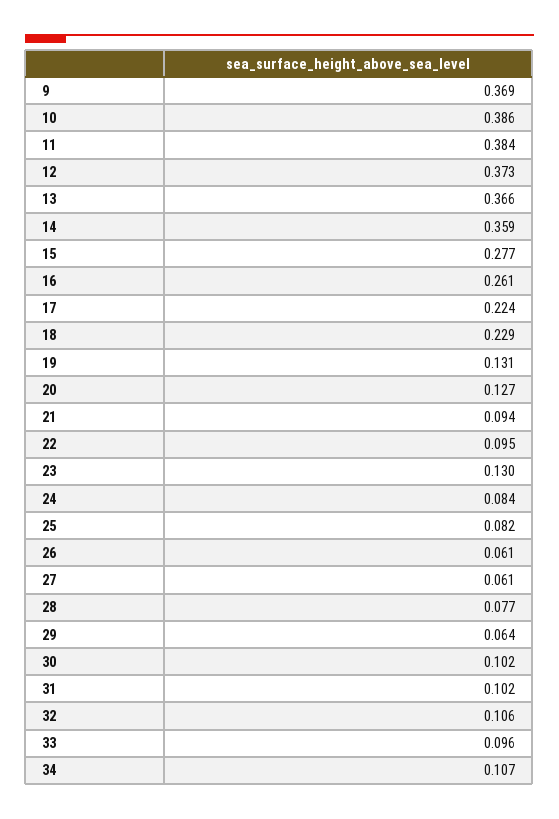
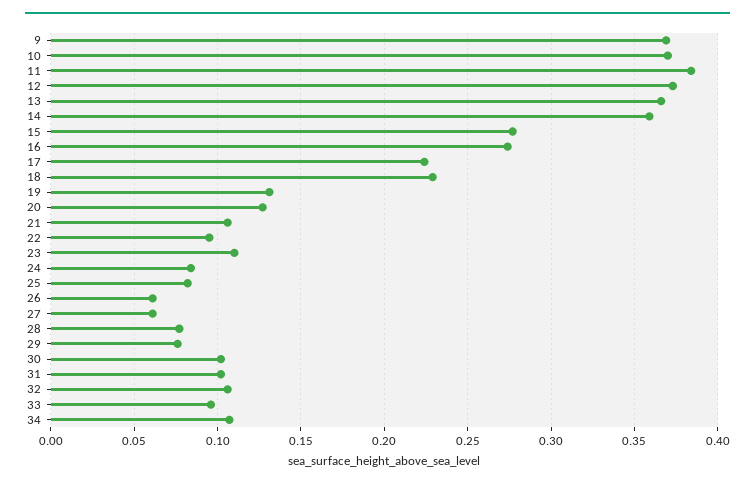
  {
    "9": 0.369,
-   "10": 0.386,
+   "10": 0.37,
    "11": 0.384,
    "12": 0.373,
    "13": 0.366,
    "14": 0.359,
    "15": 0.277,
-   "16": 0.261,
+   "16": 0.275,
    "17": 0.224,
    "18": 0.229,
    "19": 0.131,
    "20": 0.127,
-   "21": 0.094,
+   "21": 0.105,
    "22": 0.095,
-   "23": 0.13,
+   "23": 0.11,
    "24": 0.084,
    "25": 0.082,
    "26": 0.061,
    "27": 0.061,
    "28": 0.077,
-   "29": 0.064,
+   "29": 0.075,
    "30": 0.102,
    "31": 0.102,
    "32": 0.106,
    "33": 0.096,
    "34": 0.107
  }

